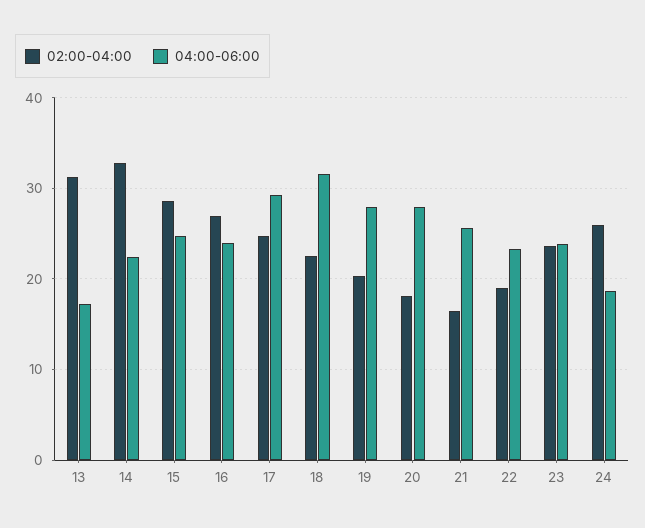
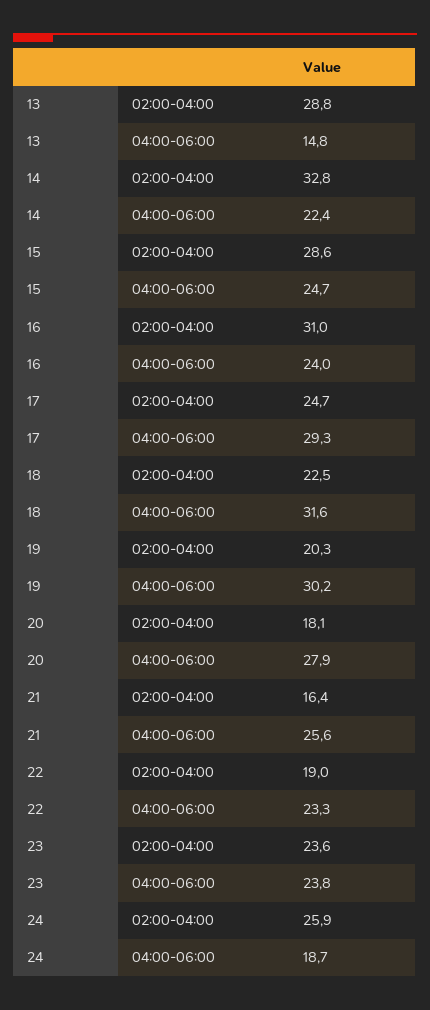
  {
    "02:00-04:00": {
-     "13": 31,
+     "13": 28.8,
      "14": 32.8,
      "15": 28.6,
-     "16": 27,
+     "16": 31,
      "17": 24.7,
      "18": 22.5,
      "19": 20.3,
      "20": 18.1,
      "21": 16.4,
      "22": 19,
      "23": 23.6,
      "24": 25.9
    },
    "04:00-06:00": {
-     "13": 17,
+     "13": 14.8,
      "14": 22.4,
      "15": 24.7,
      "16": 24,
      "17": 29.3,
      "18": 31.6,
-     "19": 28,
+     "19": 30.2,
      "20": 27.9,
      "21": 25.6,
      "22": 23.3,
      "23": 23.8,
      "24": 18.7
    }
  }

